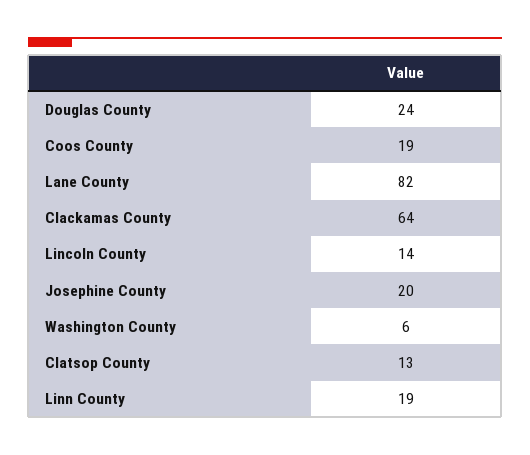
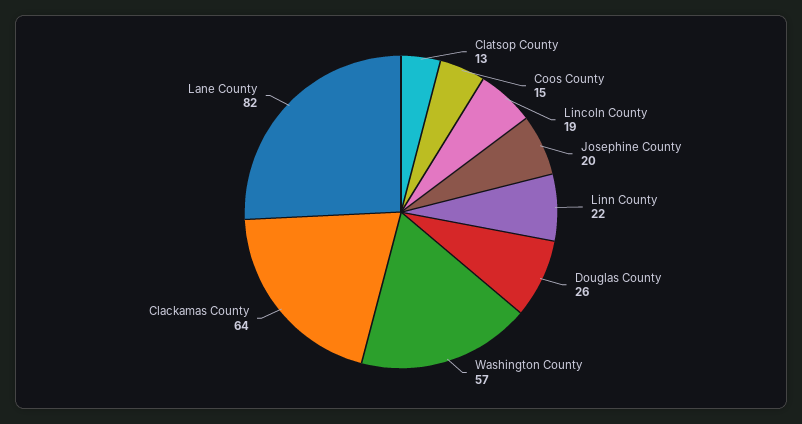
  {
-   "Douglas County": 24,
+   "Douglas County": 26,
-   "Coos County": 19,
+   "Coos County": 15,
    "Lane County": 82,
    "Clackamas County": 64,
-   "Lincoln County": 14,
+   "Lincoln County": 19,
    "Josephine County": 20,
-   "Washington County": 6,
+   "Washington County": 57,
    "Clatsop County": 13,
-   "Linn County": 19
+   "Linn County": 22
  }

